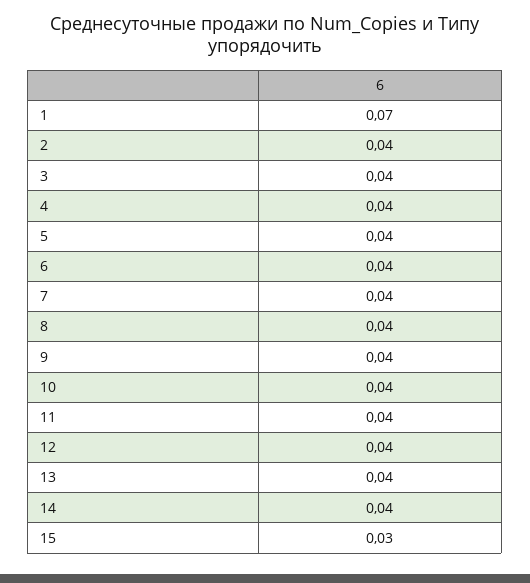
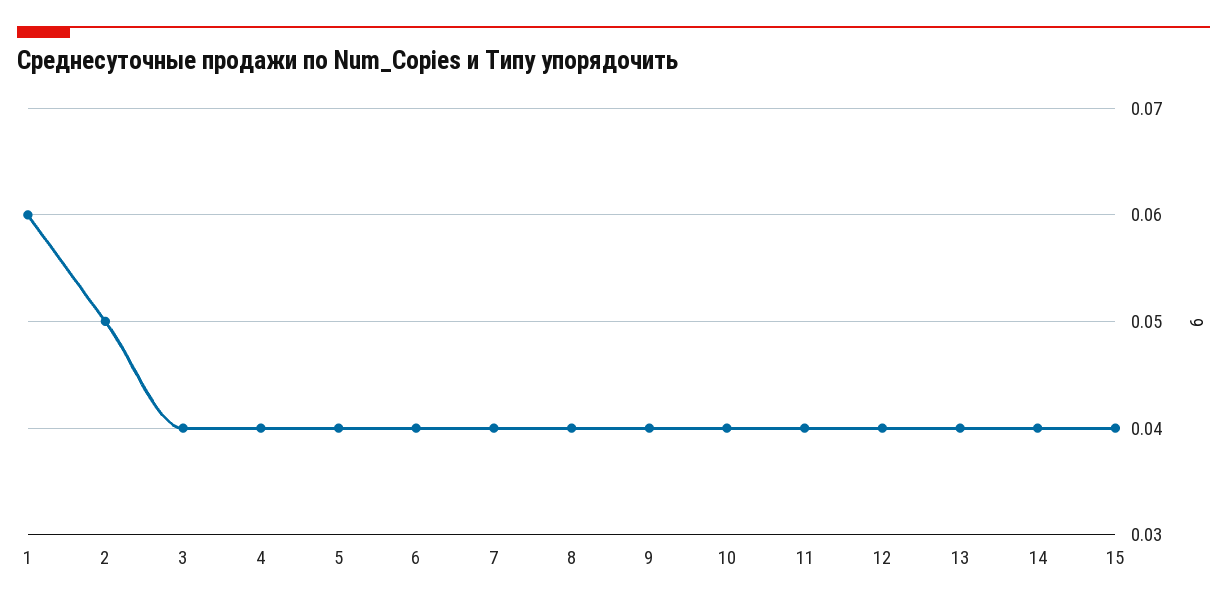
  {
-   "1": 0.07,
+   "1": 0.06,
-   "2": 0.04,
+   "2": 0.05,
    "3": 0.04,
    "4": 0.04,
    "5": 0.04,
    "6": 0.04,
    "7": 0.04,
    "8": 0.04,
    "9": 0.04,
    "10": 0.04,
    "11": 0.04,
    "12": 0.04,
    "13": 0.04,
    "14": 0.04,
-   "15": 0.03
+   "15": 0.04
  }

